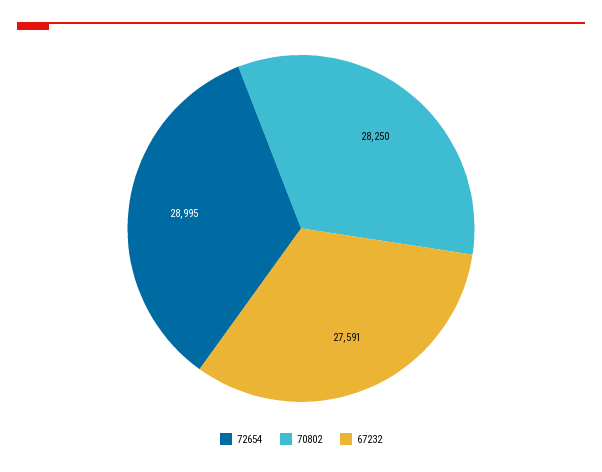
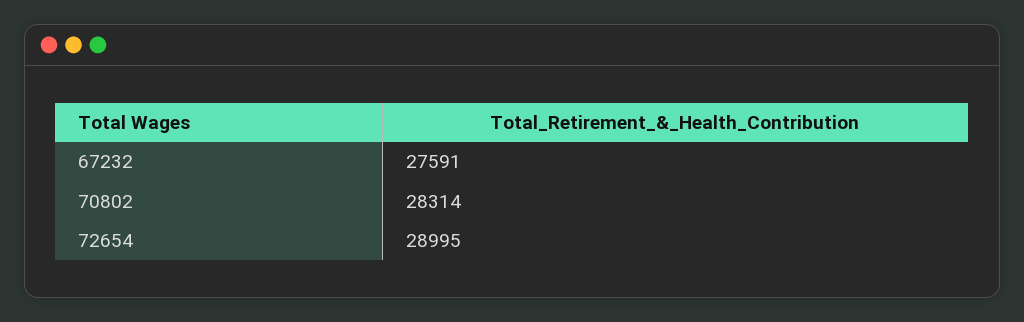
  {
    "72654": 28995,
-   "70802": 28250,
+   "70802": 28314,
    "67232": 27591
  }

